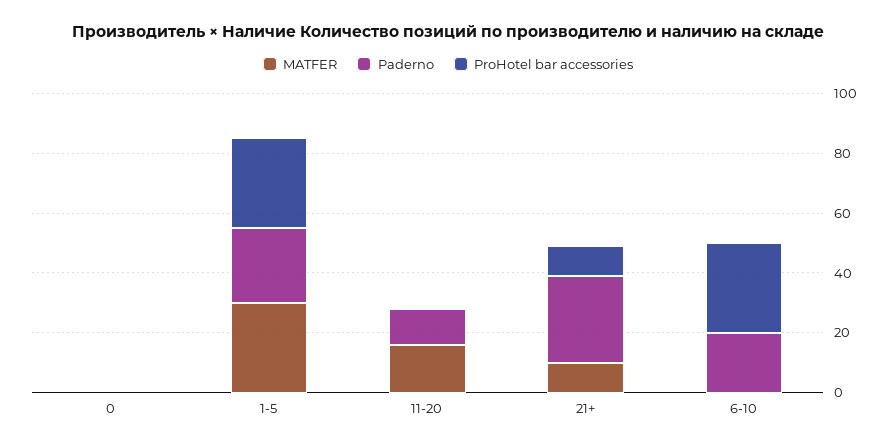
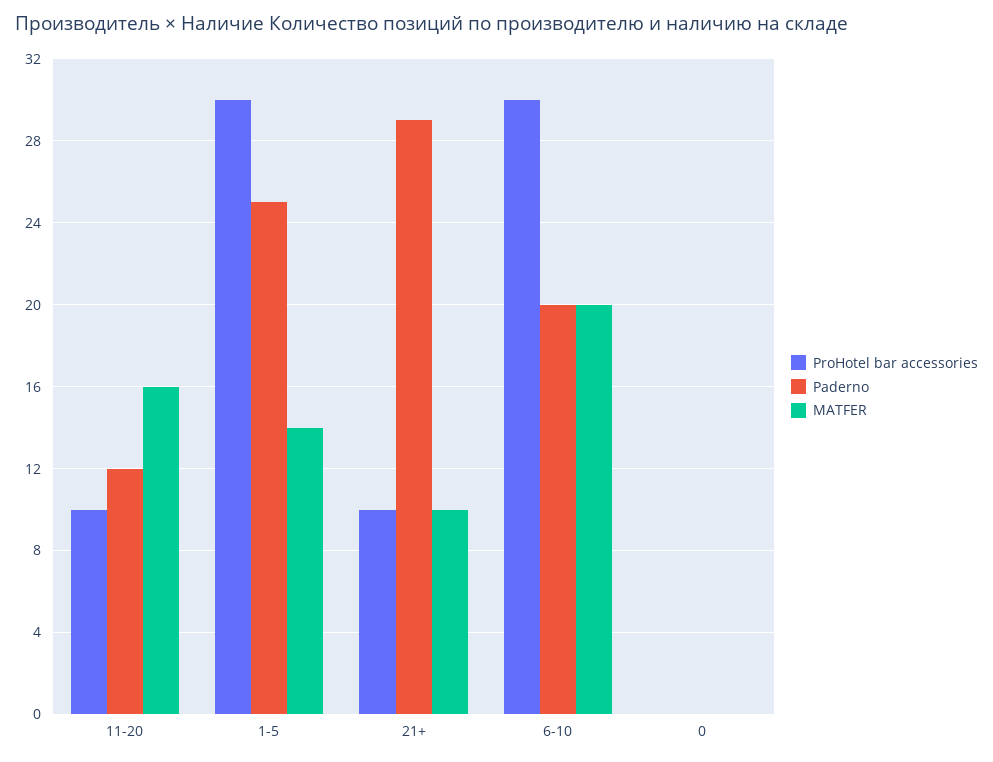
  {
    "MATFER": {
      "0": 0,
-     "1-5": 30,
+     "1-5": 14,
      "11-20": 16,
      "21+": 10,
-     "6-10": 0
+     "6-10": 20
    },
    "Paderno": {
      "0": 0,
      "1-5": 25,
      "11-20": 12,
      "21+": 29,
      "6-10": 20
    },
    "ProHotel bar accessories": {
      "0": 0,
      "1-5": 30,
-     "11-20": 0,
+     "11-20": 10,
      "21+": 10,
      "6-10": 30
    }
  }

